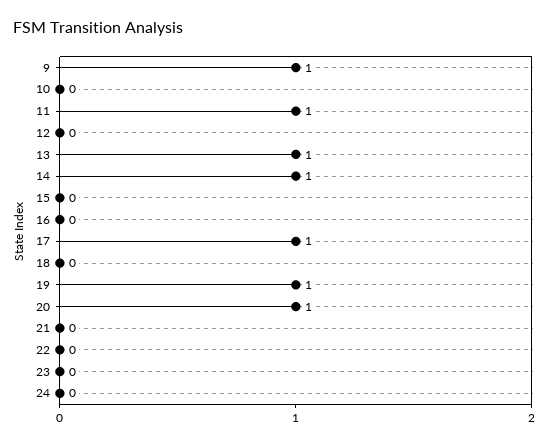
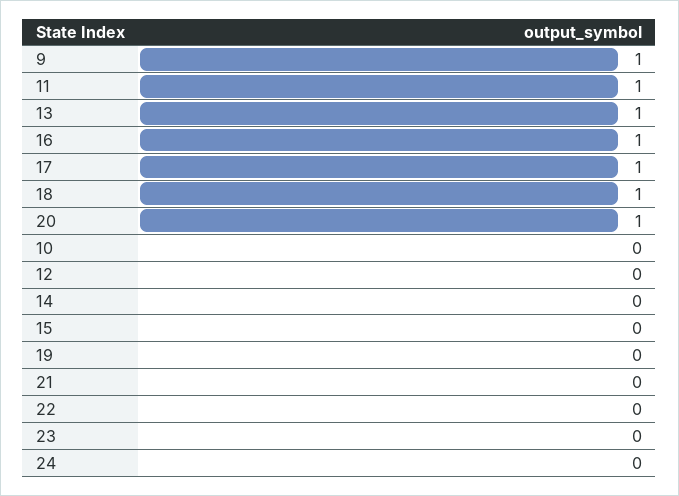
  {
    "9": 1,
    "10": 0,
    "11": 1,
    "12": 0,
    "13": 1,
-   "14": 1,
+   "14": 0,
    "15": 0,
-   "16": 0,
+   "16": 1,
    "17": 1,
-   "18": 0,
+   "18": 1,
-   "19": 1,
+   "19": 0,
    "20": 1,
    "21": 0,
    "22": 0,
    "23": 0,
    "24": 0
  }

